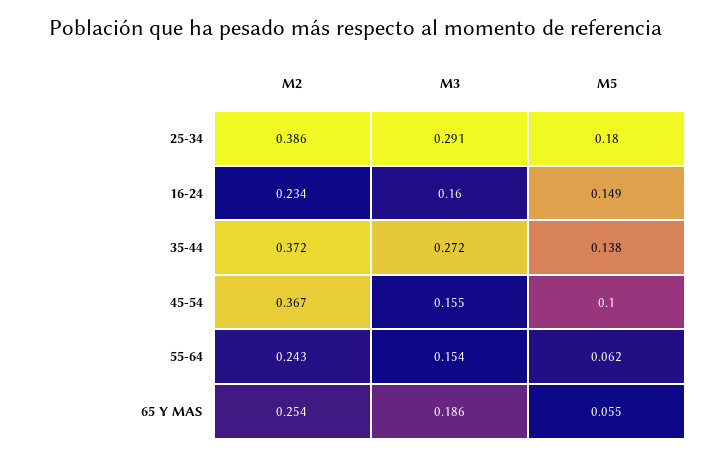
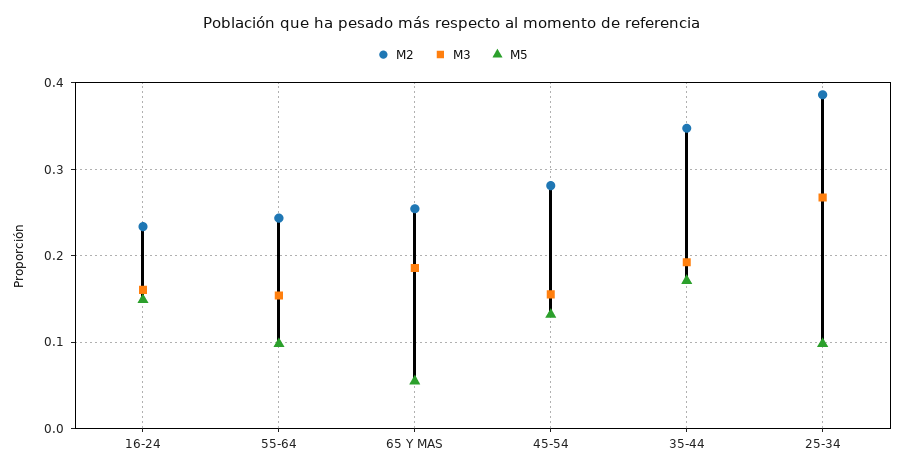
  {
    "M2": {
      "25-34": 0.386,
      "16-24": 0.234,
-     "35-44": 0.372,
+     "35-44": 0.35,
-     "45-54": 0.367,
+     "45-54": 0.28,
      "55-64": 0.243,
      "65 Y MAS": 0.254
    },
    "M3": {
-     "25-34": 0.291,
+     "25-34": 0.27,
      "16-24": 0.16,
-     "35-44": 0.272,
+     "35-44": 0.19,
      "45-54": 0.155,
      "55-64": 0.154,
      "65 Y MAS": 0.186
    },
    "M5": {
-     "25-34": 0.18,
+     "25-34": 0.1,
      "16-24": 0.149,
-     "35-44": 0.138,
+     "35-44": 0.17,
-     "45-54": 0.1,
+     "45-54": 0.13,
-     "55-64": 0.062,
+     "55-64": 0.1,
      "65 Y MAS": 0.055
    }
  }

